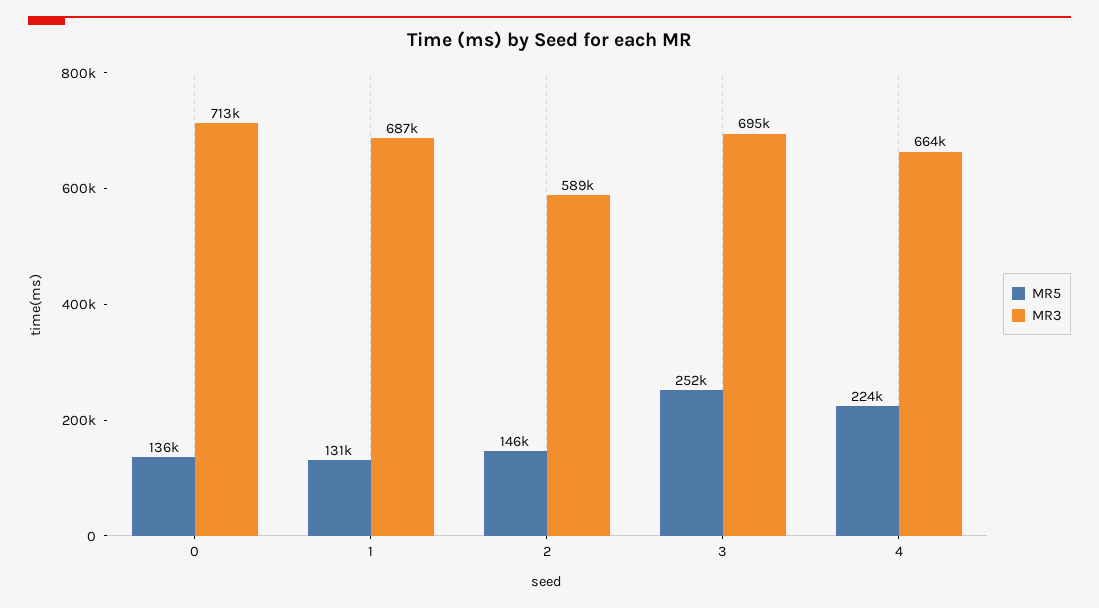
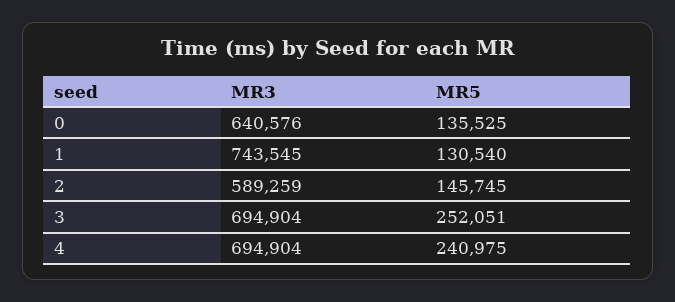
  {
    "MR5": {
      "0": 135525,
      "1": 130540,
      "2": 145745,
      "3": 252051,
-     "4": 224000
+     "4": 240975
    },
    "MR3": {
-     "0": 713000,
+     "0": 640576,
-     "1": 687000,
+     "1": 743545,
      "2": 589259,
      "3": 694904,
-     "4": 664000
+     "4": 694904
    }
  }

